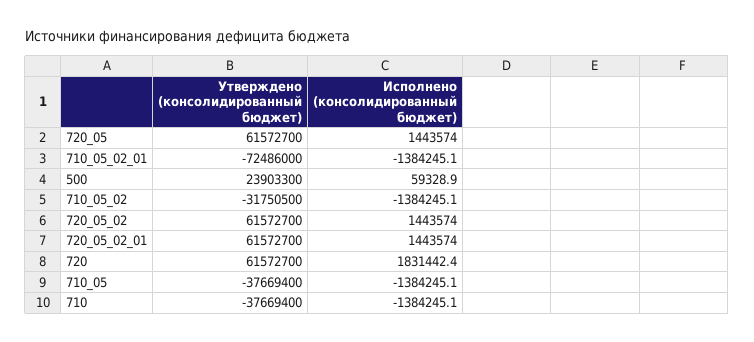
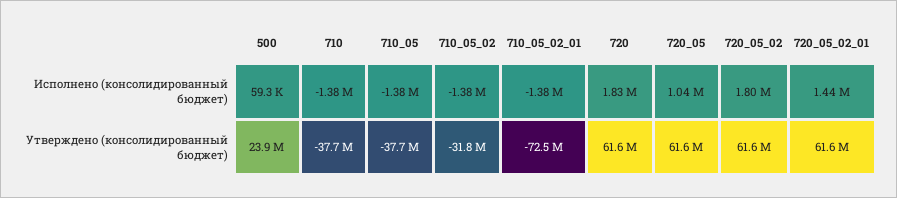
  {
    "Утверждено (консолидированный бюджет)": {
      "720_05": 61572700,
      "710_05_02_01": -72486000,
      "500": 23903300,
      "710_05_02": -31750500,
      "720_05_02": 61572700,
      "720_05_02_01": 61572700,
      "720": 61572700,
      "710_05": -37669400,
      "710": -37669400
    },
    "Исполнено (консолидированный бюджет)": {
-     "720_05": 1443574,
+     "720_05": 1040000,
      "710_05_02_01": -1384245.1,
      "500": 59328.9,
      "710_05_02": -1384245.1,
-     "720_05_02": 1443574,
+     "720_05_02": 1800000,
      "720_05_02_01": 1443574,
      "720": 1831442.4,
      "710_05": -1384245.1,
      "710": -1384245.1
    }
  }

